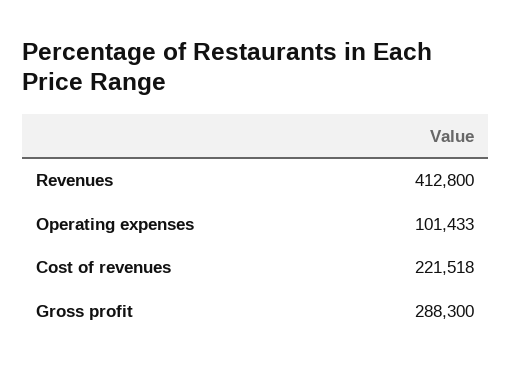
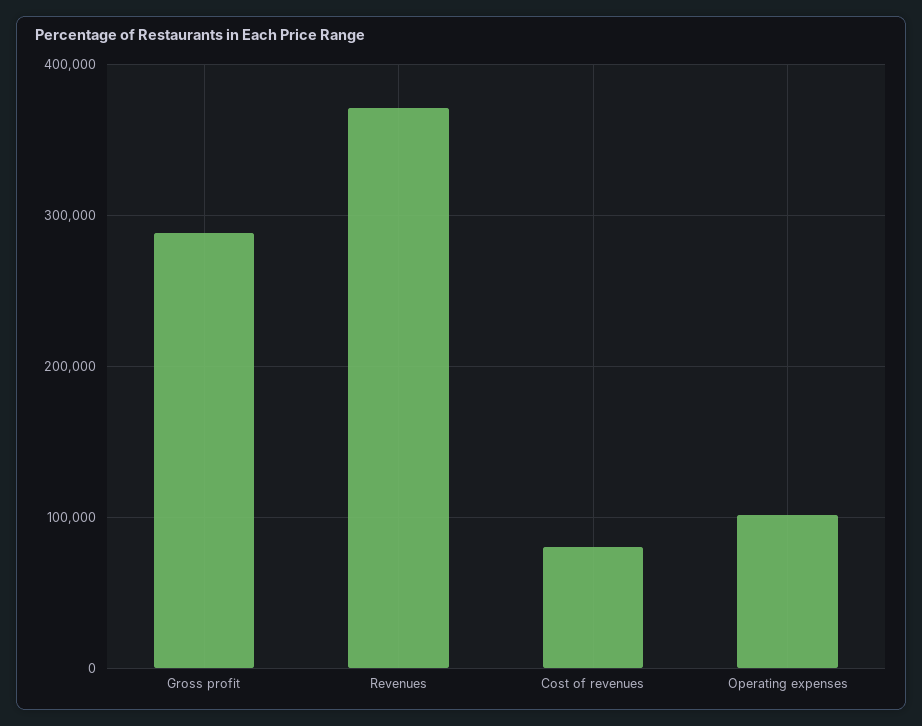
  {
-   "Revenues": 412800,
+   "Revenues": 370000,
    "Operating expenses": 101433,
-   "Cost of revenues": 221518,
+   "Cost of revenues": 80000,
    "Gross profit": 288300
  }

